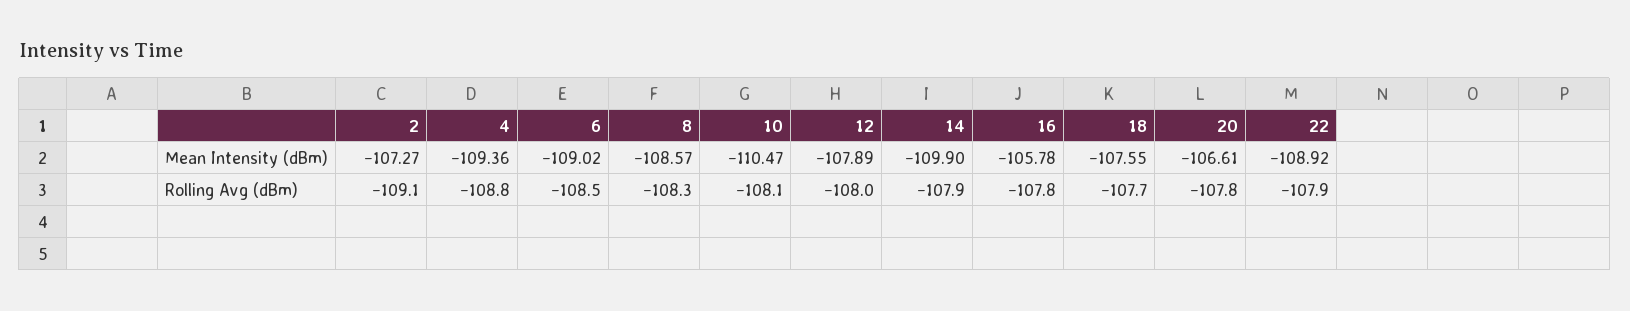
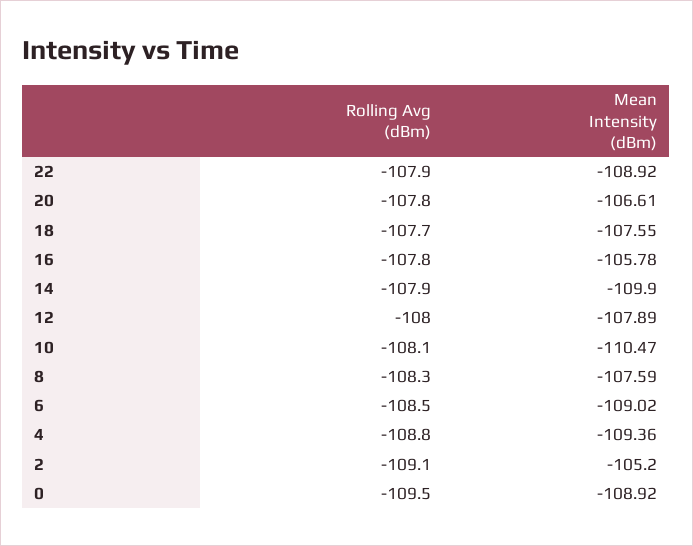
  {
    "2": {
-     "Mean Intensity (dBm)": -107.27,
+     "Mean Intensity (dBm)": -105.2,
      "Rolling Avg (dBm)": -109.1
    },
    "4": {
      "Mean Intensity (dBm)": -109.36,
      "Rolling Avg (dBm)": -108.8
    },
    "6": {
      "Mean Intensity (dBm)": -109.02,
      "Rolling Avg (dBm)": -108.5
    },
    "8": {
-     "Mean Intensity (dBm)": -108.57,
+     "Mean Intensity (dBm)": -107.59,
      "Rolling Avg (dBm)": -108.3
    },
    "10": {
      "Mean Intensity (dBm)": -110.47,
      "Rolling Avg (dBm)": -108.1
    },
    "12": {
      "Mean Intensity (dBm)": -107.89,
      "Rolling Avg (dBm)": -108
    },
    "14": {
      "Mean Intensity (dBm)": -109.9,
      "Rolling Avg (dBm)": -107.9
    },
    "16": {
      "Mean Intensity (dBm)": -105.78,
      "Rolling Avg (dBm)": -107.8
    },
    "18": {
      "Mean Intensity (dBm)": -107.55,
      "Rolling Avg (dBm)": -107.7
    },
    "20": {
      "Mean Intensity (dBm)": -106.61,
      "Rolling Avg (dBm)": -107.8
    },
    "22": {
      "Mean Intensity (dBm)": -108.92,
      "Rolling Avg (dBm)": -107.9
-   }
+   },
+   "0": {
+     "Rolling Avg (dBm)": -109.5,
+     "Mean Intensity (dBm)": -108.92
+   }
  }

